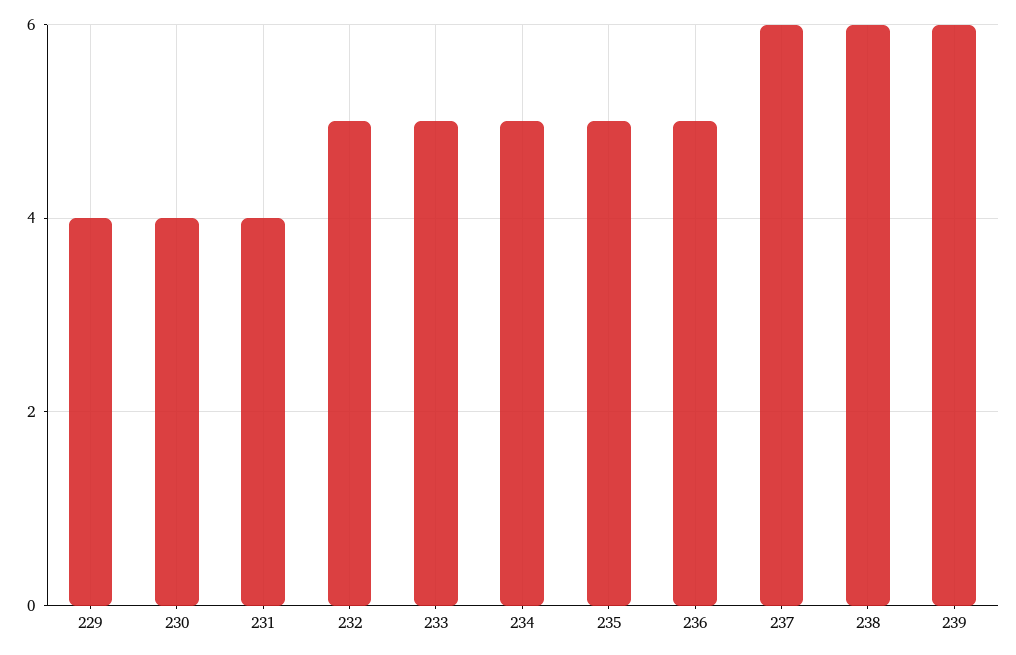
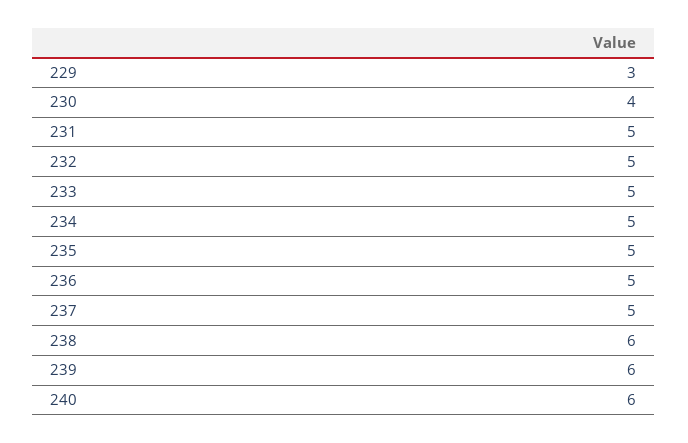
  {
-   "229": 4,
+   "229": 3,
    "230": 4,
-   "231": 4,
+   "231": 5,
    "232": 5,
    "233": 5,
    "234": 5,
    "235": 5,
    "236": 5,
-   "237": 6,
+   "237": 5,
    "238": 6,
-   "239": 6
+   "239": 6,
+   "240": 6
  }

